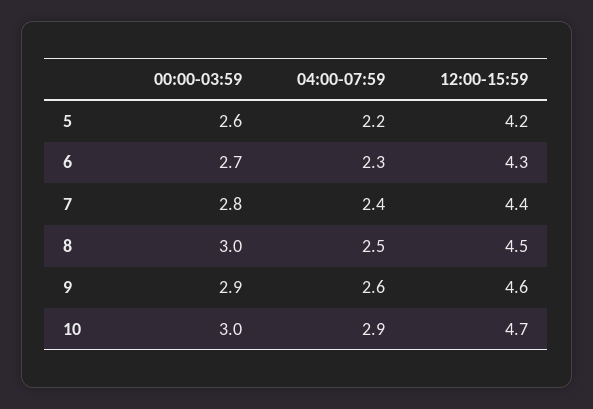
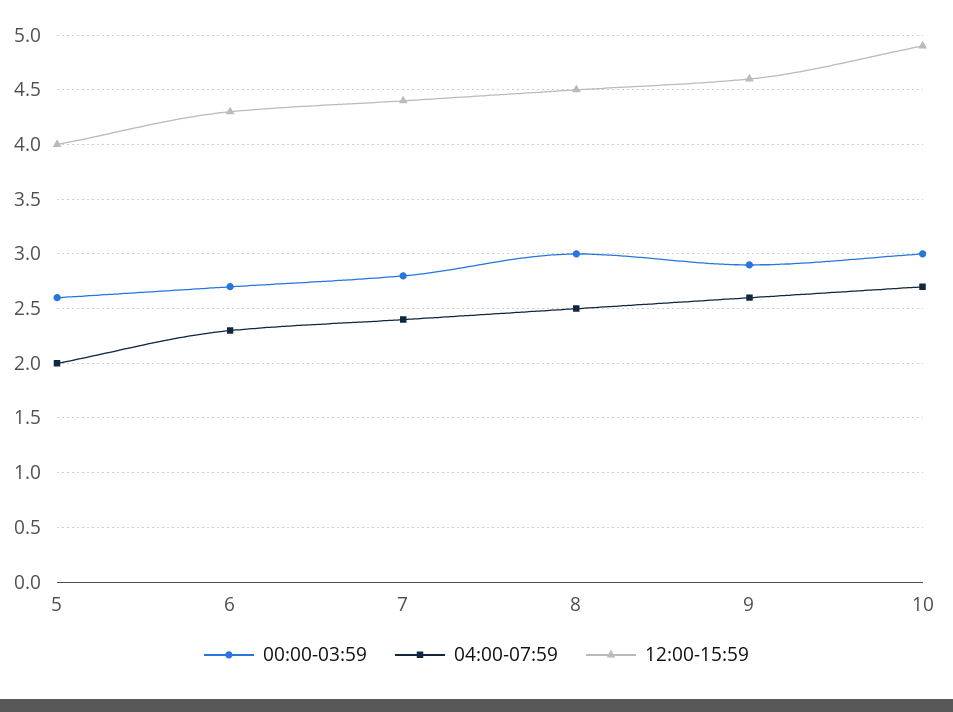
  {
    "00:00-03:59": {
      "5": 2.6,
      "6": 2.7,
      "7": 2.8,
      "8": 3,
      "9": 2.9,
      "10": 3
    },
    "04:00-07:59": {
-     "5": 2.2,
+     "5": 2,
      "6": 2.3,
      "7": 2.4,
      "8": 2.5,
      "9": 2.6,
-     "10": 2.9
+     "10": 2.7
    },
    "12:00-15:59": {
-     "5": 4.2,
+     "5": 4,
      "6": 4.3,
      "7": 4.4,
      "8": 4.5,
      "9": 4.6,
-     "10": 4.7
+     "10": 4.9
    }
  }

